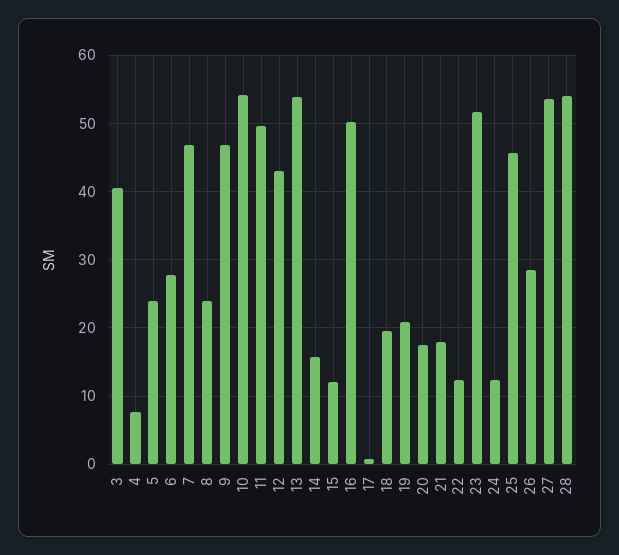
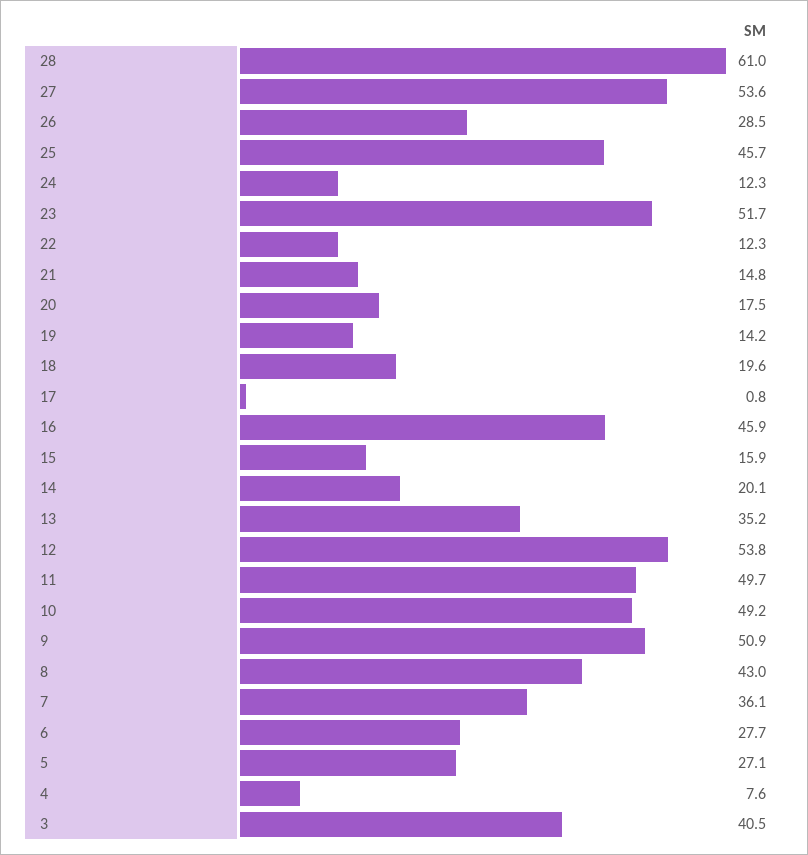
  {
    "3": 40.5,
    "4": 7.6,
-   "5": 24,
+   "5": 27.1,
    "6": 27.7,
-   "7": 47,
+   "7": 36.1,
-   "8": 24,
+   "8": 43,
-   "9": 47,
+   "9": 50.9,
-   "10": 54,
+   "10": 49.2,
    "11": 49.7,
-   "12": 43,
+   "12": 53.8,
-   "13": 54,
+   "13": 35.2,
-   "14": 16,
+   "14": 20.1,
-   "15": 12,
+   "15": 15.9,
-   "16": 50,
+   "16": 45.9,
    "17": 0.8,
    "18": 19.6,
-   "19": 21,
+   "19": 14.2,
    "20": 17.5,
-   "21": 18,
+   "21": 14.8,
    "22": 12.3,
    "23": 51.7,
    "24": 12.3,
    "25": 45.7,
    "26": 28.5,
    "27": 53.6,
-   "28": 54
+   "28": 61
  }

